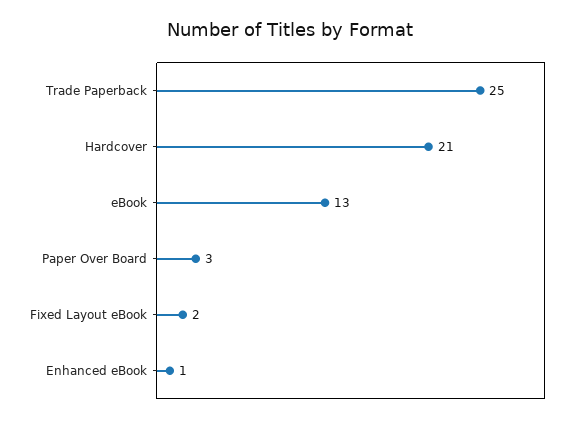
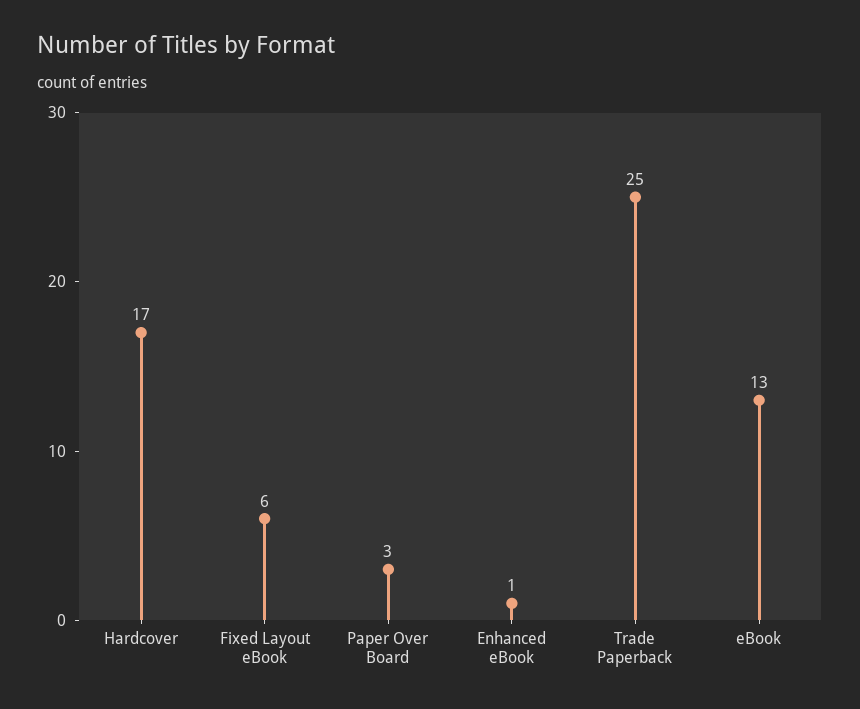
  {
    "Trade Paperback": 25,
-   "Hardcover": 21,
+   "Hardcover": 17,
    "eBook": 13,
    "Paper Over Board": 3,
-   "Fixed Layout eBook": 2,
+   "Fixed Layout eBook": 6,
    "Enhanced eBook": 1
  }

